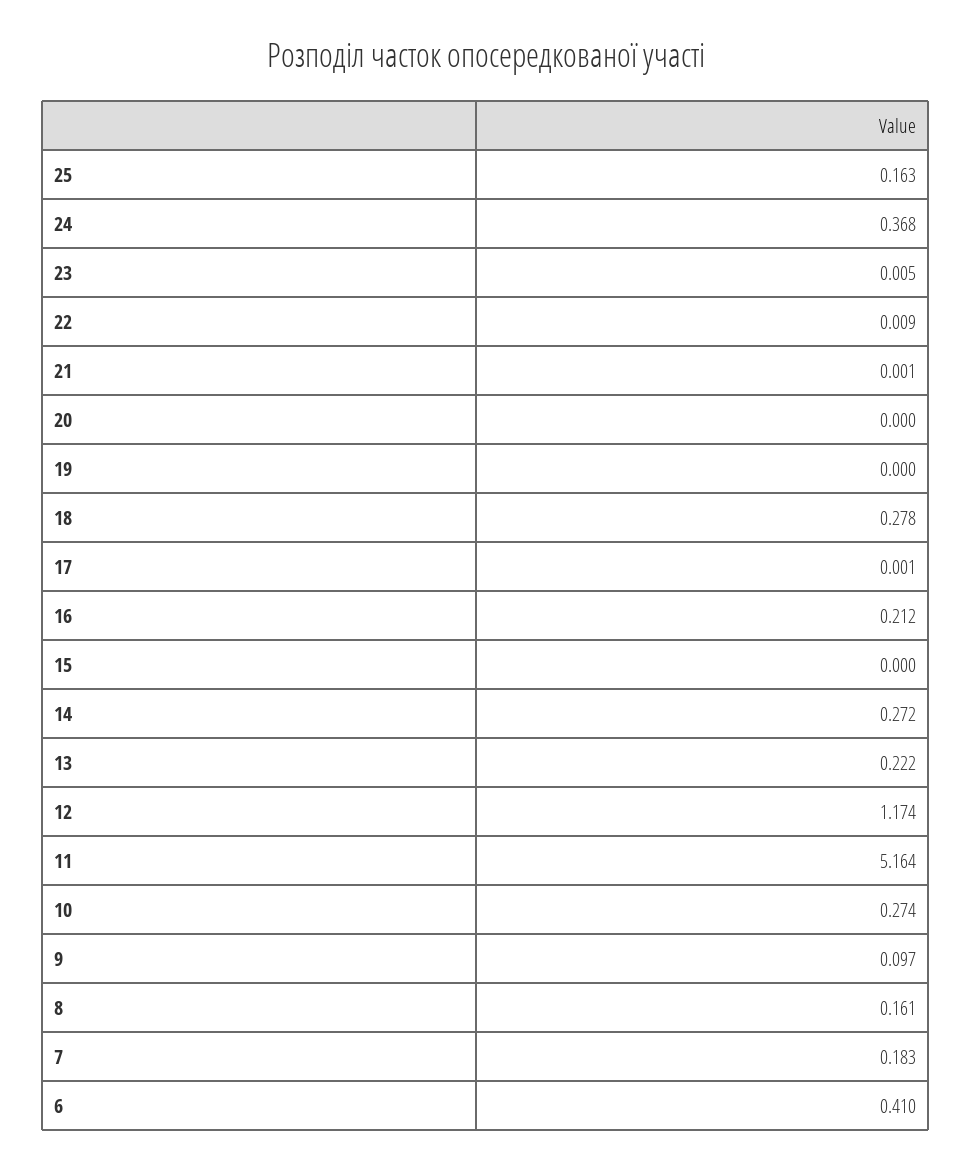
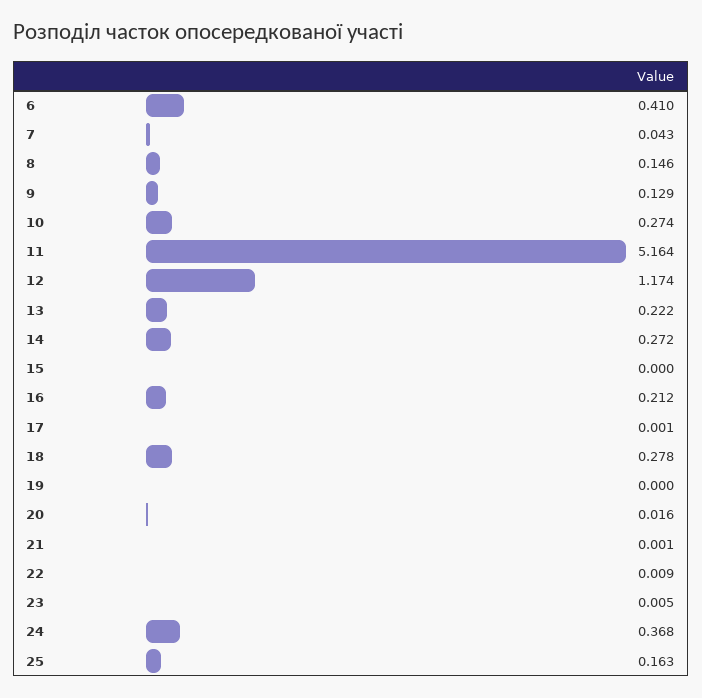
  {
    "25": 0.163,
    "24": 0.368,
    "23": 0.005,
    "22": 0.009,
    "21": 0.001,
-   "20": 0,
+   "20": 0.016,
    "19": 0,
    "18": 0.278,
    "17": 0.001,
    "16": 0.212,
    "15": 0,
    "14": 0.272,
    "13": 0.222,
    "12": 1.174,
    "11": 5.164,
    "10": 0.274,
-   "9": 0.097,
+   "9": 0.129,
-   "8": 0.161,
+   "8": 0.146,
-   "7": 0.183,
+   "7": 0.043,
    "6": 0.41
  }

